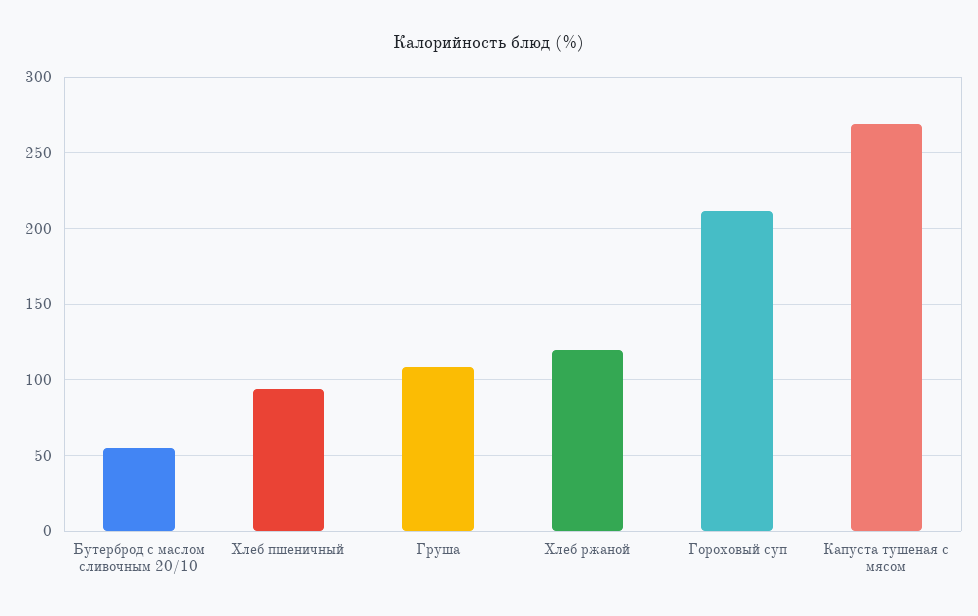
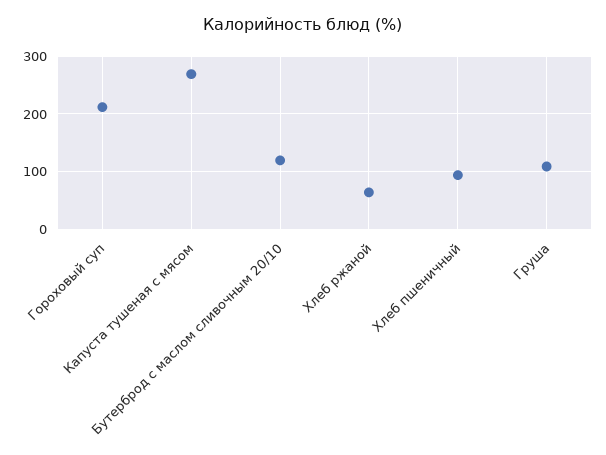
  {
-   "Бутерброд с маслом сливочным 20/10": 55,
+   "Бутерброд с маслом сливочным 20/10": 120,
    "Хлеб пшеничный": 95,
    "Груша": 110,
-   "Хлеб ржаной": 120,
+   "Хлеб ржаной": 60,
    "Гороховый суп": 210,
    "Капуста тушеная с мясом": 270
  }

